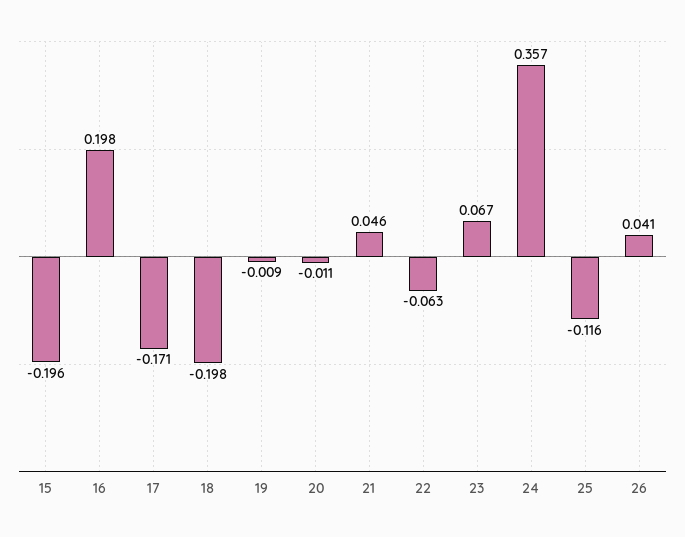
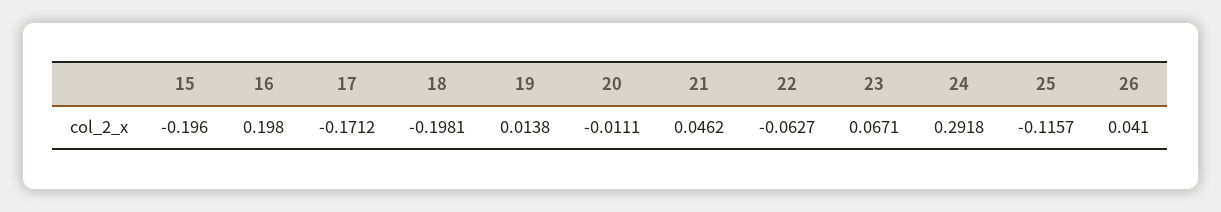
  {
    "15": -0.196,
    "16": 0.198,
    "17": -0.1712,
    "18": -0.1981,
-   "19": -0.009,
+   "19": 0.0138,
    "20": -0.0111,
    "21": 0.0462,
    "22": -0.0627,
    "23": 0.0671,
-   "24": 0.357,
+   "24": 0.2918,
    "25": -0.1157,
    "26": 0.041
  }

